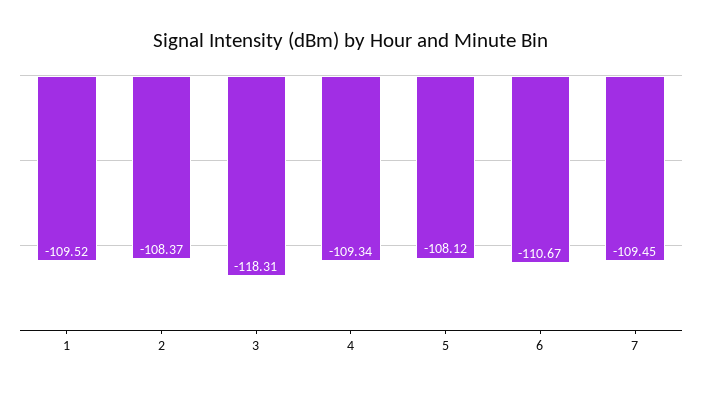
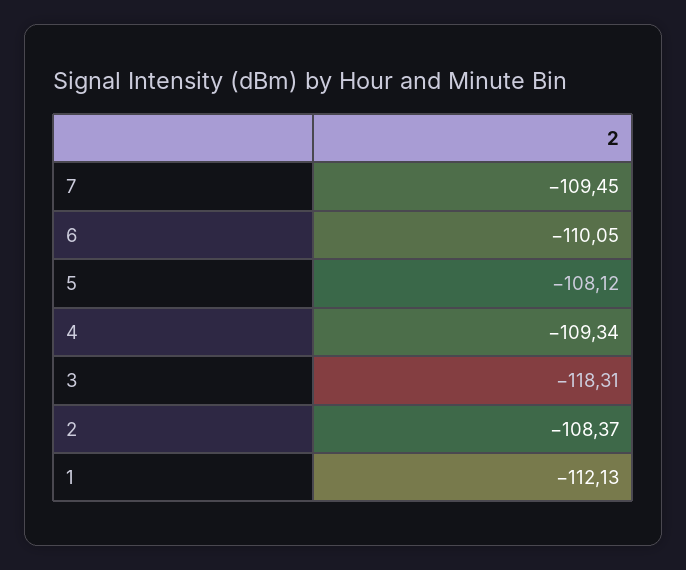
  {
-   "1": -109.52,
+   "1": -112.13,
    "2": -108.37,
    "3": -118.31,
    "4": -109.34,
    "5": -108.12,
-   "6": -110.67,
+   "6": -110.05,
    "7": -109.45
  }

